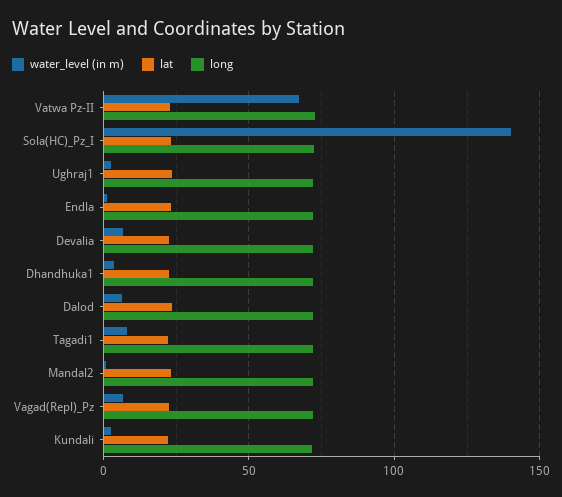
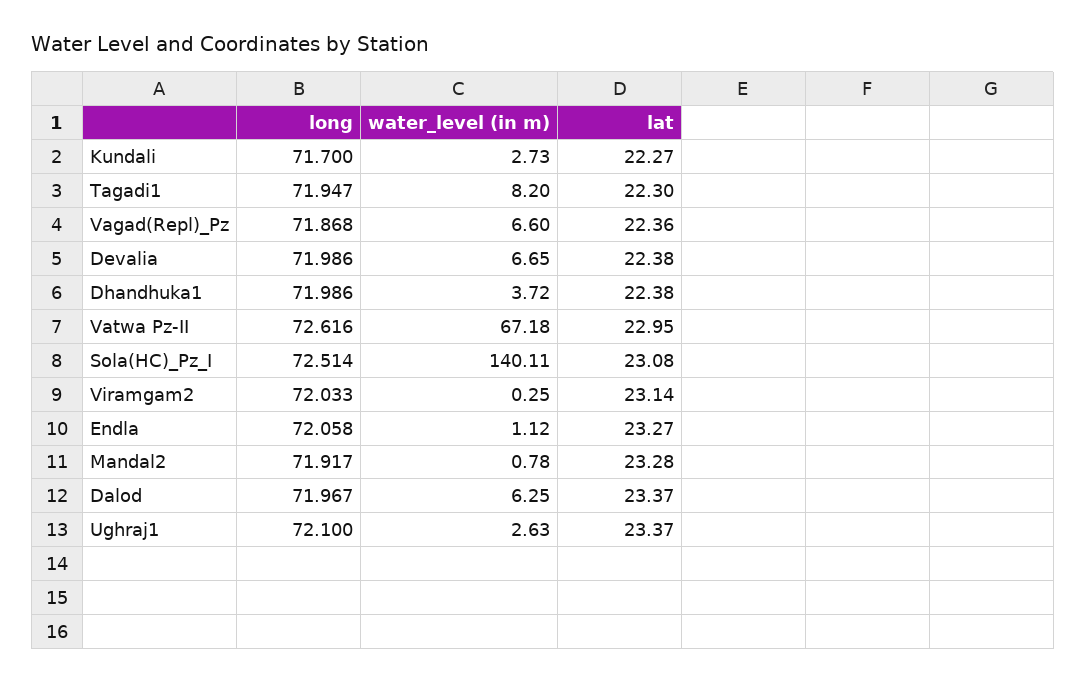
  {
    "water_level (in m)": {
      "Vatwa Pz-II": 67.18,
      "Sola(HC)_Pz_I": 140.11,
      "Ughraj1": 2.63,
      "Endla": 1.12,
      "Devalia": 6.65,
      "Dhandhuka1": 3.72,
      "Dalod": 6.25,
      "Tagadi1": 8.2,
      "Mandal2": 0.78,
      "Vagad(Repl)_Pz": 6.6,
-     "Kundali": 2.73
+     "Kundali": 2.73,
+     "Viramgam2": 0.25
    },
    "lat": {
      "Vatwa Pz-II": 22.95,
      "Sola(HC)_Pz_I": 23.08,
      "Ughraj1": 23.37,
      "Endla": 23.27,
      "Devalia": 22.38,
      "Dhandhuka1": 22.38,
      "Dalod": 23.37,
      "Tagadi1": 22.3,
      "Mandal2": 23.28,
      "Vagad(Repl)_Pz": 22.36,
-     "Kundali": 22.27
+     "Kundali": 22.27,
+     "Viramgam2": 23.14
    },
    "long": {
      "Vatwa Pz-II": 72.616,
      "Sola(HC)_Pz_I": 72.514,
      "Ughraj1": 72.1,
      "Endla": 72.058,
      "Devalia": 71.986,
      "Dhandhuka1": 71.986,
      "Dalod": 71.967,
      "Tagadi1": 71.947,
      "Mandal2": 71.917,
      "Vagad(Repl)_Pz": 71.868,
-     "Kundali": 71.7
+     "Kundali": 71.7,
+     "Viramgam2": 72.033
    }
  }

